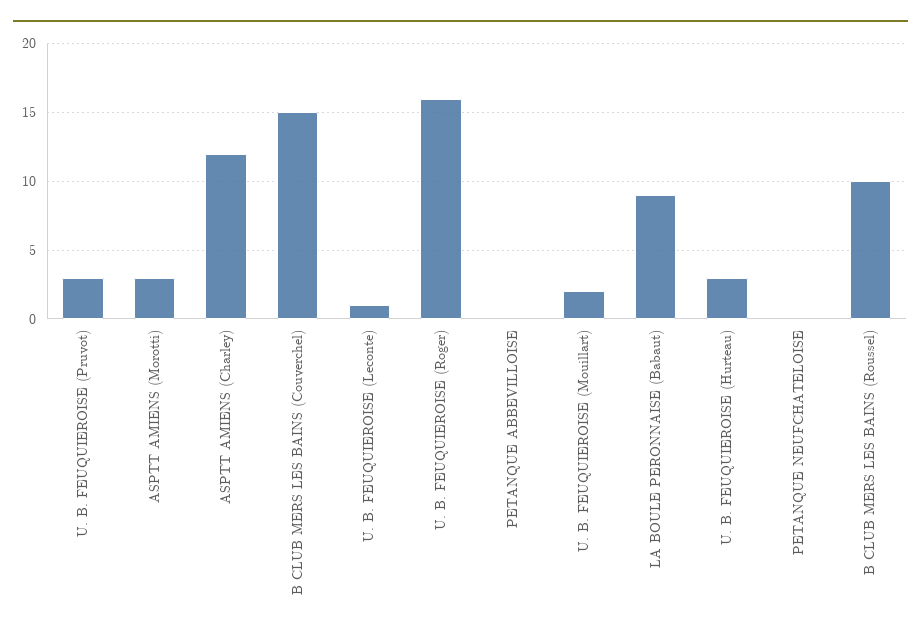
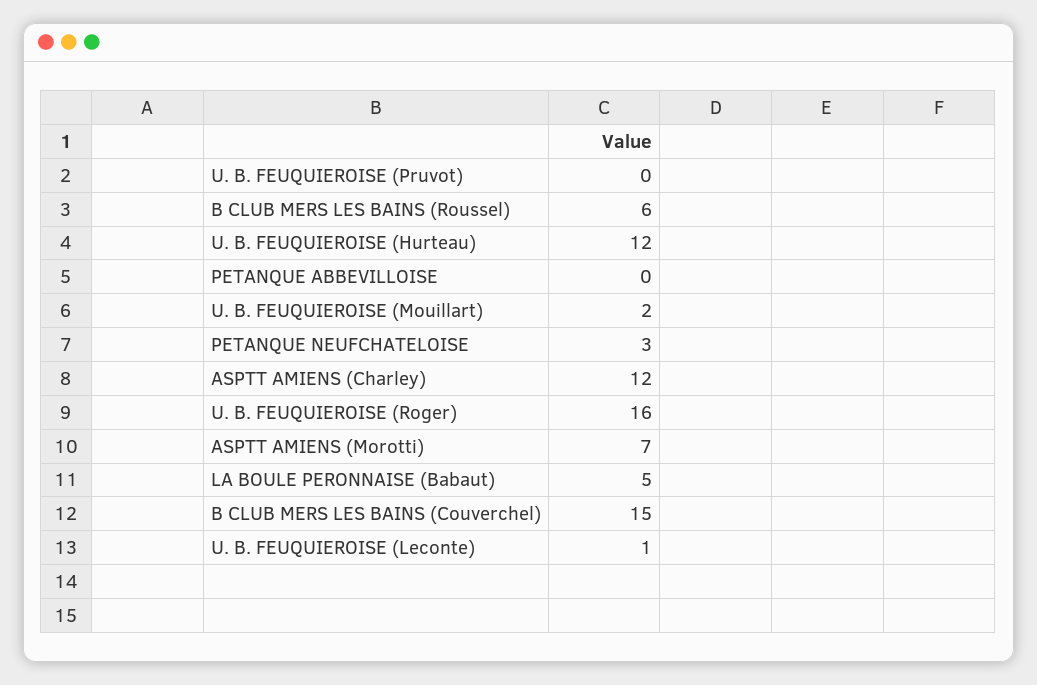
  {
-   "U. B. FEUQUIEROISE (Pruvot)": 3,
+   "U. B. FEUQUIEROISE (Pruvot)": 0,
-   "ASPTT AMIENS (Morotti)": 3,
+   "ASPTT AMIENS (Morotti)": 7,
    "ASPTT AMIENS (Charley)": 12,
    "B CLUB MERS LES BAINS (Couverchel)": 15,
    "U. B. FEUQUIEROISE (Leconte)": 1,
    "U. B. FEUQUIEROISE (Roger)": 16,
    "PETANQUE ABBEVILLOISE": 0,
    "U. B. FEUQUIEROISE (Mouillart)": 2,
-   "LA BOULE PERONNAISE (Babaut)": 9,
+   "LA BOULE PERONNAISE (Babaut)": 5,
-   "U. B. FEUQUIEROISE (Hurteau)": 3,
+   "U. B. FEUQUIEROISE (Hurteau)": 12,
-   "PETANQUE NEUFCHATELOISE": 0,
+   "PETANQUE NEUFCHATELOISE": 3,
-   "B CLUB MERS LES BAINS (Roussel)": 10
+   "B CLUB MERS LES BAINS (Roussel)": 6
  }

